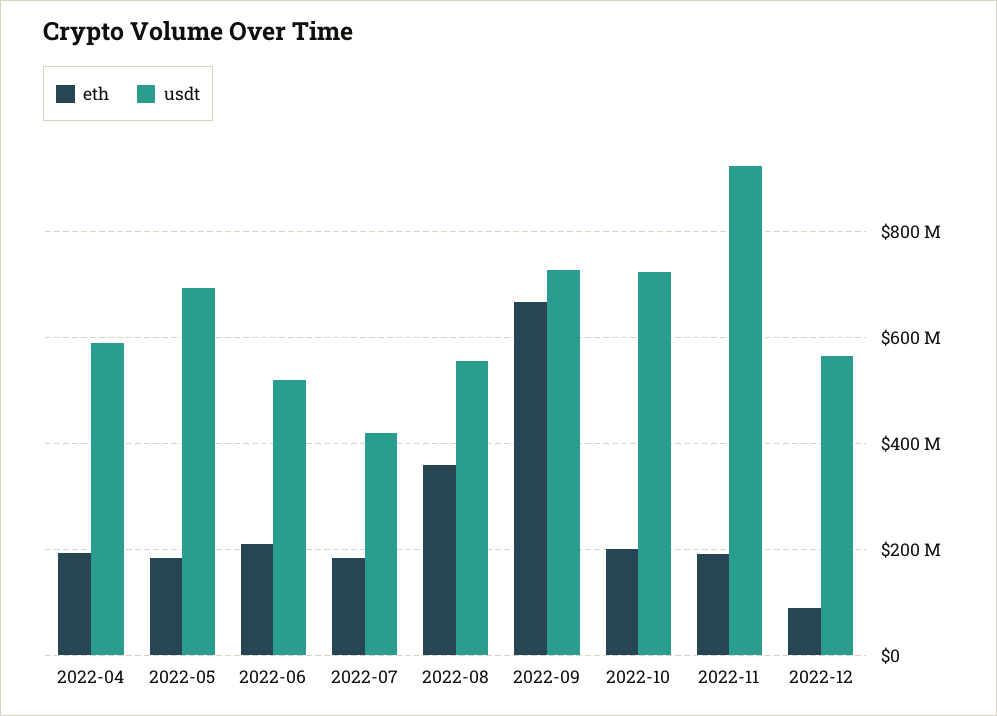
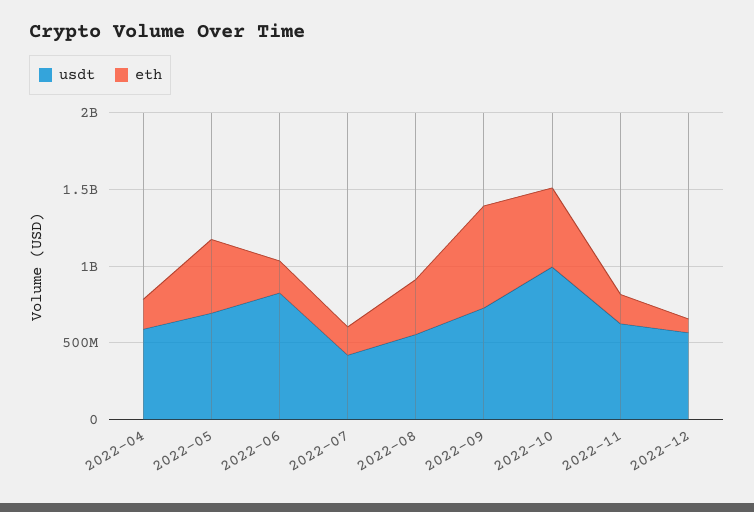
  {
    "eth": {
      "2022-04": 200000000,
-     "2022-05": 180000000,
+     "2022-05": 500000000,
      "2022-06": 200000000,
      "2022-07": 180000000,
      "2022-08": 360000000,
      "2022-09": 660000000,
-     "2022-10": 200000000,
+     "2022-10": 500000000,
      "2022-11": 200000000,
      "2022-12": 100000000
    },
    "usdt": {
      "2022-04": 580000000,
      "2022-05": 700000000,
-     "2022-06": 520000000,
+     "2022-06": 800000000,
      "2022-07": 420000000,
      "2022-08": 560000000,
      "2022-09": 720000000,
-     "2022-10": 720000000,
+     "2022-10": 1000000000,
-     "2022-11": 920000000,
+     "2022-11": 600000000,
      "2022-12": 560000000
    }
  }

